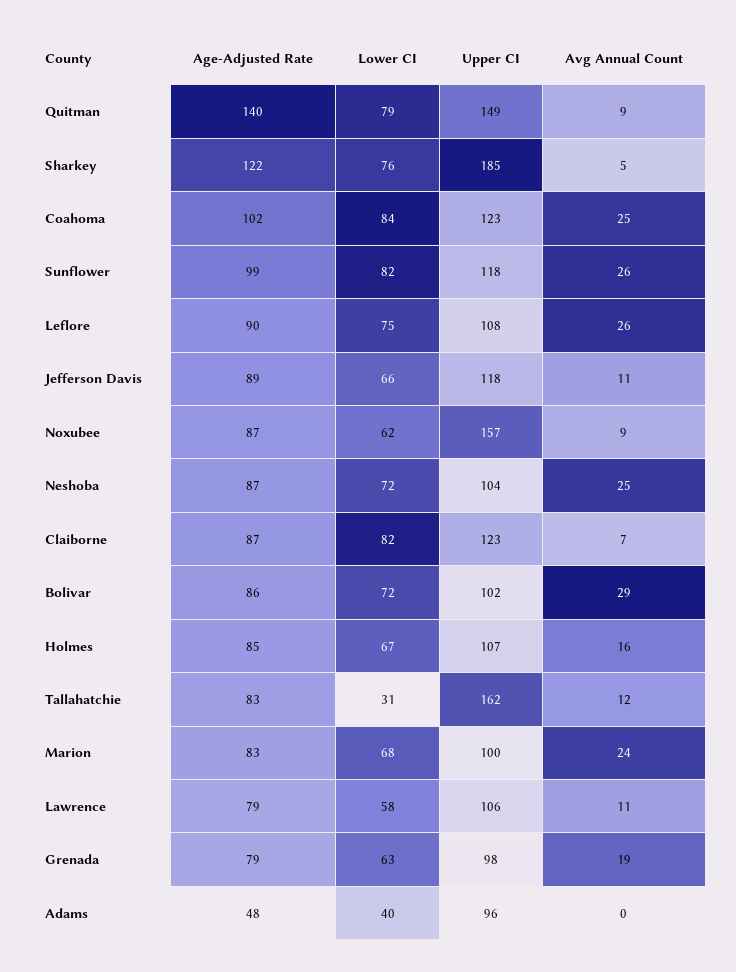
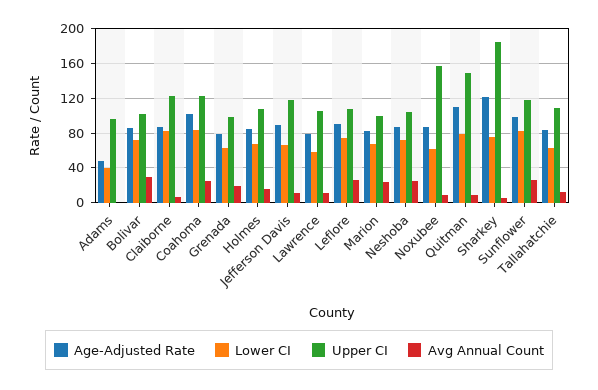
  {
    "Age-Adjusted Rate": {
-     "Quitman": 140,
+     "Quitman": 110,
      "Sharkey": 122,
      "Coahoma": 102,
      "Sunflower": 99,
      "Leflore": 90,
      "Jefferson Davis": 89,
      "Noxubee": 87,
      "Neshoba": 87,
      "Claiborne": 87,
      "Bolivar": 86,
      "Holmes": 85,
      "Tallahatchie": 83,
      "Marion": 83,
      "Lawrence": 79,
      "Grenada": 79,
      "Adams": 48
    },
    "Lower CI": {
      "Quitman": 79,
      "Sharkey": 76,
      "Coahoma": 84,
      "Sunflower": 82,
      "Leflore": 75,
      "Jefferson Davis": 66,
      "Noxubee": 62,
      "Neshoba": 72,
      "Claiborne": 82,
      "Bolivar": 72,
      "Holmes": 67,
-     "Tallahatchie": 31,
+     "Tallahatchie": 60,
      "Marion": 68,
      "Lawrence": 58,
      "Grenada": 63,
      "Adams": 40
    },
    "Upper CI": {
      "Quitman": 149,
      "Sharkey": 185,
      "Coahoma": 123,
      "Sunflower": 118,
      "Leflore": 108,
      "Jefferson Davis": 118,
      "Noxubee": 157,
      "Neshoba": 104,
      "Claiborne": 123,
      "Bolivar": 102,
      "Holmes": 107,
-     "Tallahatchie": 162,
+     "Tallahatchie": 110,
      "Marion": 100,
      "Lawrence": 106,
      "Grenada": 98,
      "Adams": 96
    },
    "Avg Annual Count": {
      "Quitman": 9,
      "Sharkey": 5,
      "Coahoma": 25,
      "Sunflower": 26,
      "Leflore": 26,
      "Jefferson Davis": 11,
      "Noxubee": 9,
      "Neshoba": 25,
      "Claiborne": 7,
      "Bolivar": 29,
      "Holmes": 16,
      "Tallahatchie": 12,
      "Marion": 24,
      "Lawrence": 11,
      "Grenada": 19,
      "Adams": 0
    }
  }

